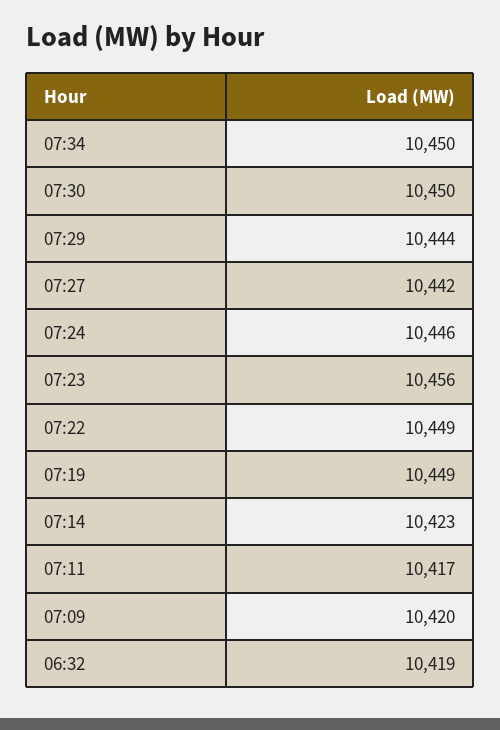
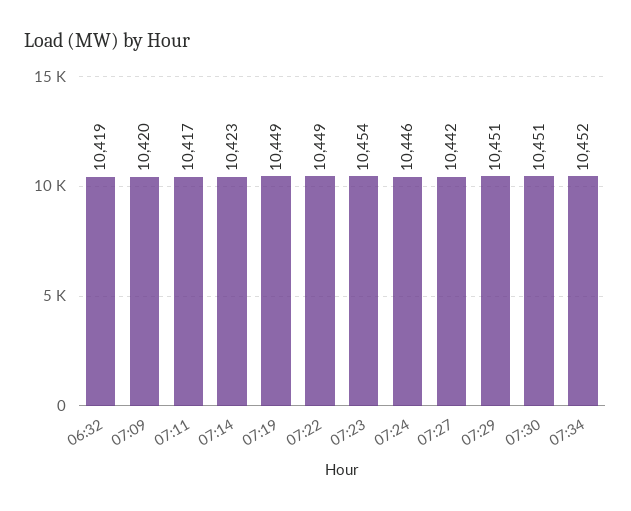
  {
-   "07:34": 10450,
+   "07:34": 10452,
-   "07:30": 10450,
+   "07:30": 10451,
-   "07:29": 10444,
+   "07:29": 10451,
    "07:27": 10442,
    "07:24": 10446,
-   "07:23": 10456,
+   "07:23": 10454,
    "07:22": 10449,
    "07:19": 10449,
    "07:14": 10423,
    "07:11": 10417,
    "07:09": 10420,
    "06:32": 10419
  }

